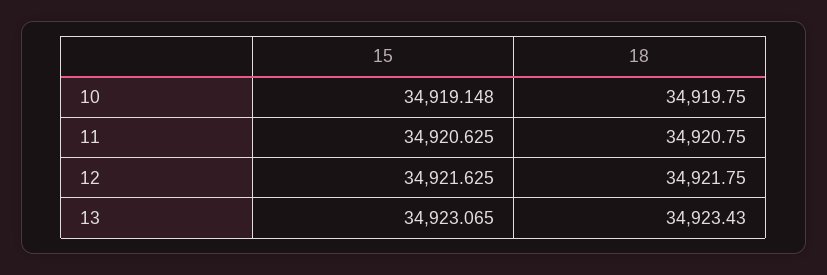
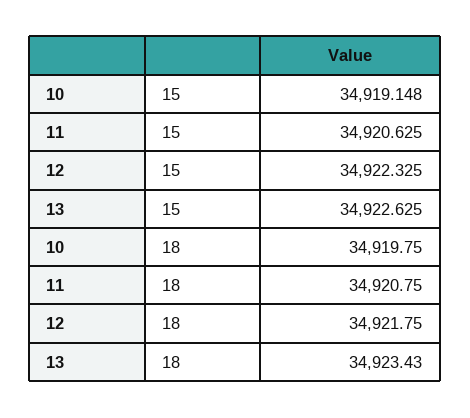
  {
    "15": {
      "10": 34919.148,
      "11": 34920.625,
-     "12": 34921.625,
+     "12": 34922.325,
-     "13": 34923.065
+     "13": 34922.625
    },
    "18": {
      "10": 34919.75,
      "11": 34920.75,
      "12": 34921.75,
      "13": 34923.43
    }
  }

